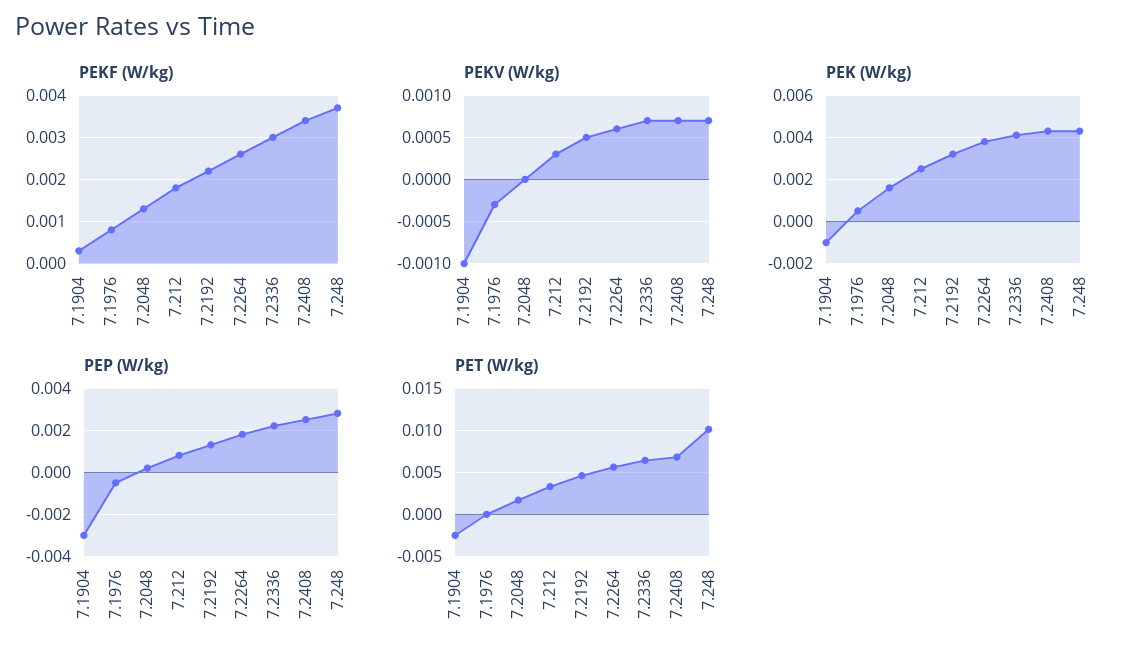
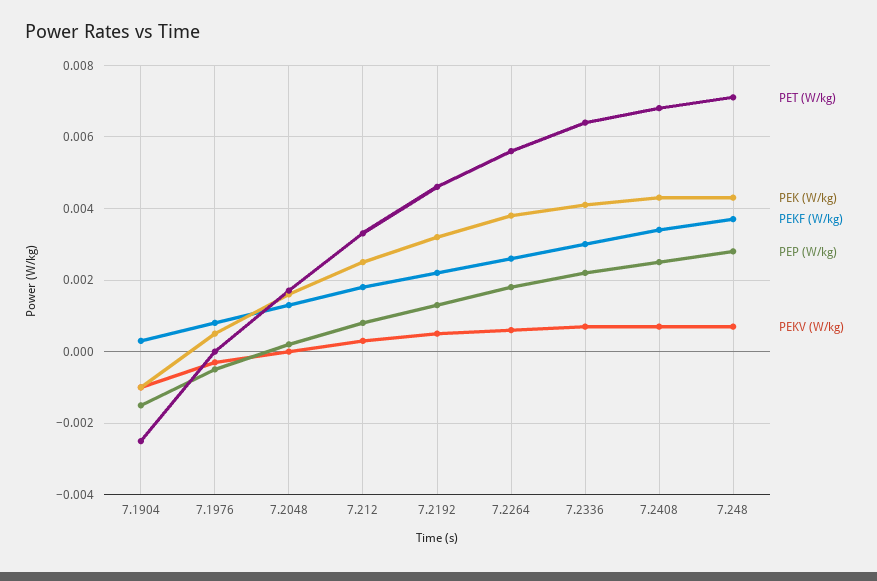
  {
    "PEKF (W/kg)": {
      "7.1904": 0.0005,
      "7.1976": 0.001,
      "7.2048": 0.0015,
      "7.212": 0.002,
      "7.2192": 0.002,
      "7.2264": 0.0025,
      "7.2336": 0.003,
      "7.2408": 0.0035,
      "7.248": 0.0035
    },
    "PEKV (W/kg)": {
      "7.1904": -0.001,
      "7.1976": -0.0003,
      "7.2048": 0,
      "7.212": 0.0003,
      "7.2192": 0.0005,
      "7.2264": 0.0006,
      "7.2336": 0.0007,
      "7.2408": 0.0007,
      "7.248": 0.0007
    },
    "PEK (W/kg)": {
      "7.1904": -0.001,
      "7.1976": 0.0005,
      "7.2048": 0.0015,
      "7.212": 0.0025,
      "7.2192": 0.003,
      "7.2264": 0.004,
      "7.2336": 0.004,
      "7.2408": 0.0045,
      "7.248": 0.0045
    },
    "PEP (W/kg)": {
-     "7.1904": -0.003,
+     "7.1904": -0.0015,
      "7.1976": -0.0005,
      "7.2048": 0,
      "7.212": 0.001,
      "7.2192": 0.0015,
      "7.2264": 0.002,
      "7.2336": 0.002,
      "7.2408": 0.0025,
      "7.248": 0.003
    },
    "PET (W/kg)": {
      "7.1904": -0.0025,
      "7.1976": 0,
      "7.2048": 0.0015,
      "7.212": 0.0035,
      "7.2192": 0.0045,
      "7.2264": 0.0055,
      "7.2336": 0.0065,
      "7.2408": 0.007,
-     "7.248": 0.01
+     "7.248": 0.007
    }
  }

